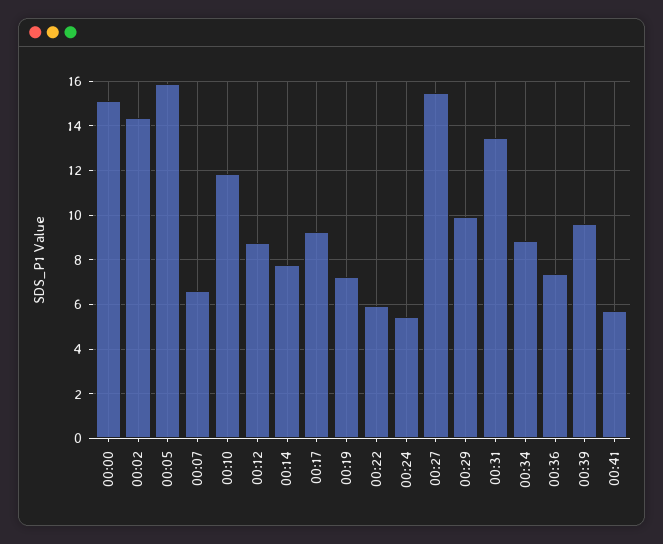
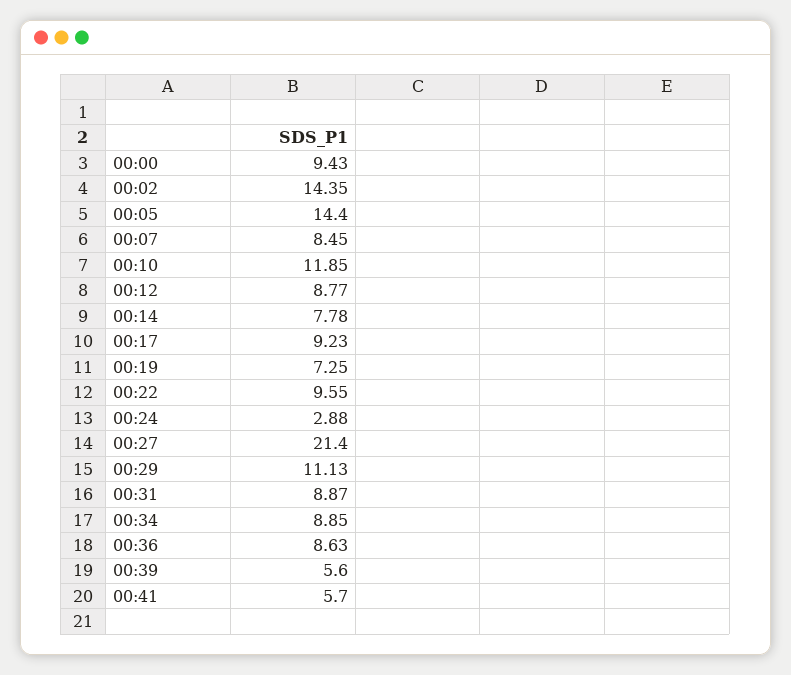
  {
-   "00:00": 15,
+   "00:00": 9.43,
    "00:02": 14.35,
-   "00:05": 16,
+   "00:05": 14.4,
-   "00:07": 6.5,
+   "00:07": 8.45,
    "00:10": 11.85,
    "00:12": 8.77,
    "00:14": 7.78,
    "00:17": 9.23,
    "00:19": 7.25,
-   "00:22": 6,
+   "00:22": 9.55,
-   "00:24": 5.5,
+   "00:24": 2.88,
-   "00:27": 15.5,
+   "00:27": 21.4,
-   "00:29": 10,
+   "00:29": 11.13,
-   "00:31": 13.5,
+   "00:31": 8.87,
    "00:34": 8.85,
-   "00:36": 7.5,
+   "00:36": 8.63,
-   "00:39": 9.5,
+   "00:39": 5.6,
    "00:41": 5.7
  }

